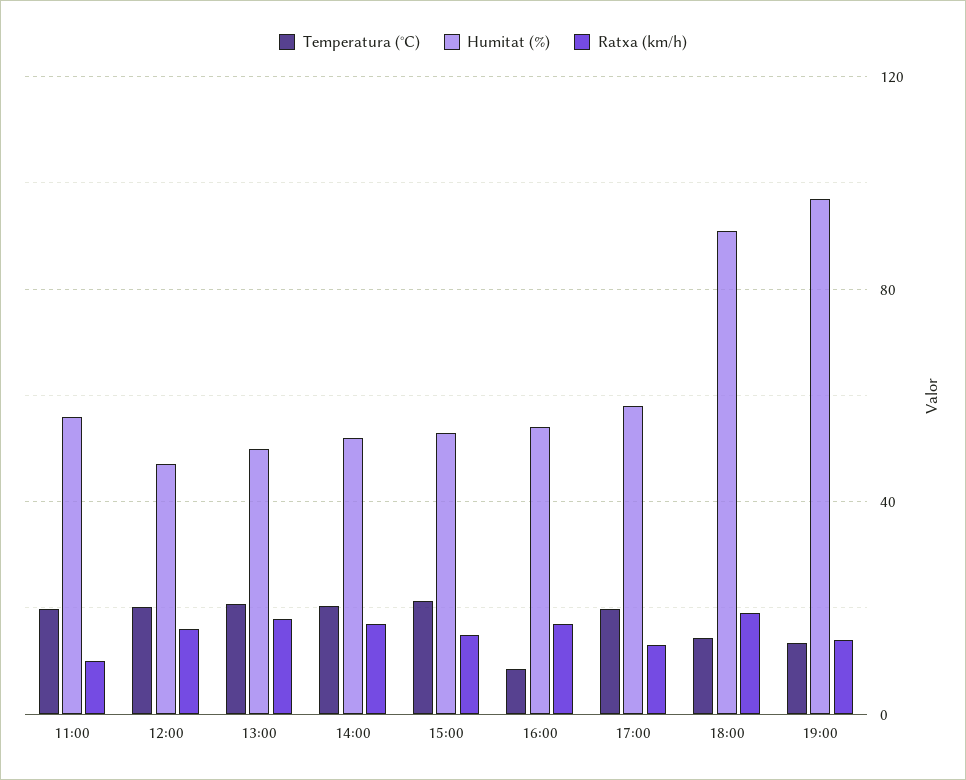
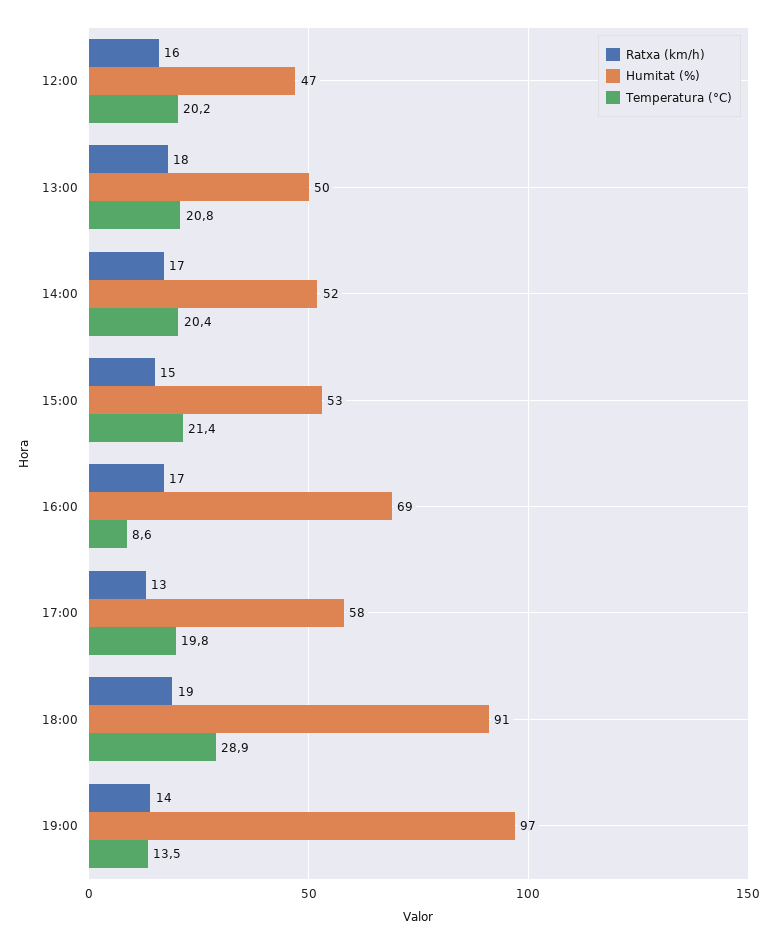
  {
    "Temperatura (°C)": {
-     "11:00": 20,
      "12:00": 20.2,
      "13:00": 20.8,
      "14:00": 20.4,
      "15:00": 21.4,
      "16:00": 8.6,
      "17:00": 19.8,
-     "18:00": 15,
+     "18:00": 28.9,
      "19:00": 13.5
    },
    "Humitat (%)": {
-     "11:00": 55,
      "12:00": 47,
      "13:00": 50,
      "14:00": 52,
      "15:00": 53,
-     "16:00": 55,
+     "16:00": 69,
      "17:00": 58,
      "18:00": 91,
      "19:00": 97
    },
    "Ratxa (km/h)": {
-     "11:00": 10,
      "12:00": 16,
      "13:00": 18,
      "14:00": 17,
      "15:00": 15,
      "16:00": 17,
      "17:00": 13,
      "18:00": 19,
      "19:00": 14
    }
  }

